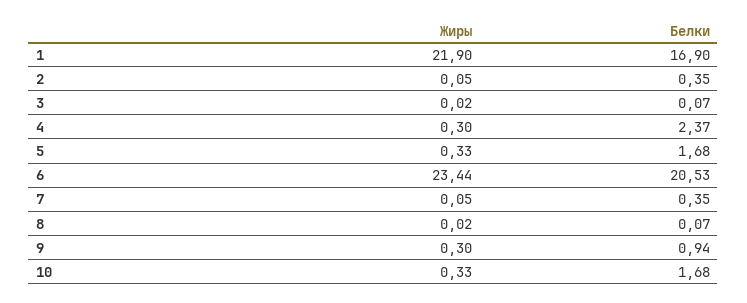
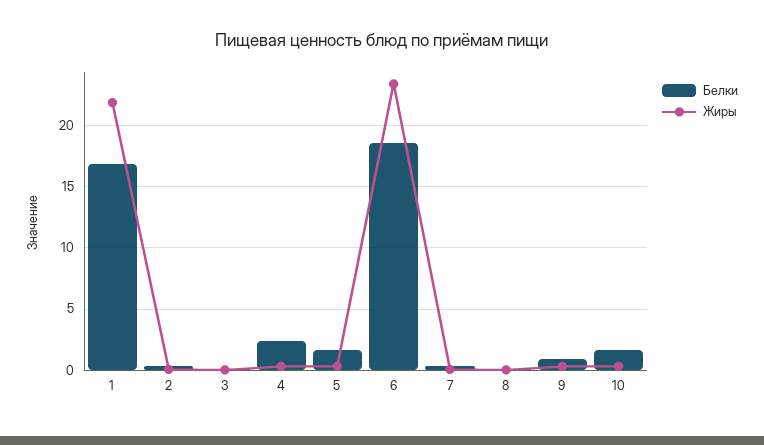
  {
    "Жиры": {
      "1": 21.9,
      "2": 0.05,
      "3": 0.02,
      "4": 0.3,
      "5": 0.33,
      "6": 23.44,
      "7": 0.05,
      "8": 0.02,
      "9": 0.3,
      "10": 0.33
    },
    "Белки": {
      "1": 16.9,
      "2": 0.35,
      "3": 0.07,
      "4": 2.37,
      "5": 1.68,
-     "6": 20.53,
+     "6": 18.5,
      "7": 0.35,
      "8": 0.07,
      "9": 0.94,
      "10": 1.68
    }
  }

